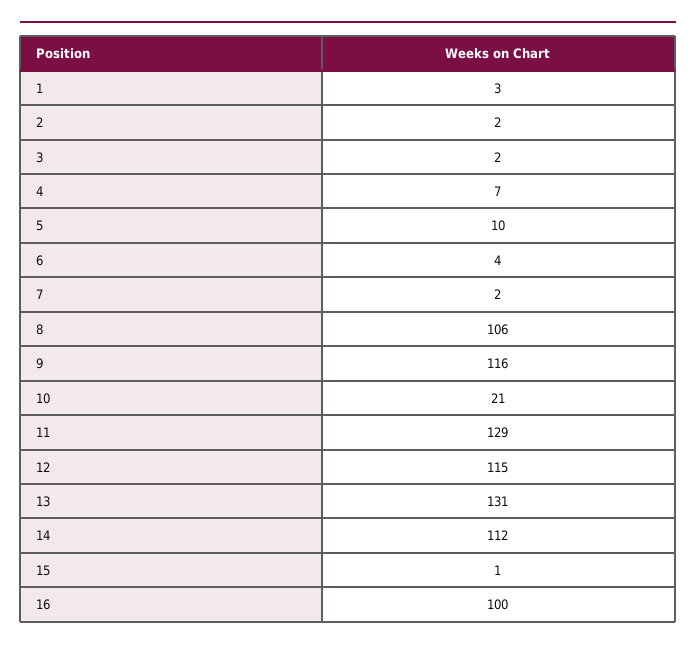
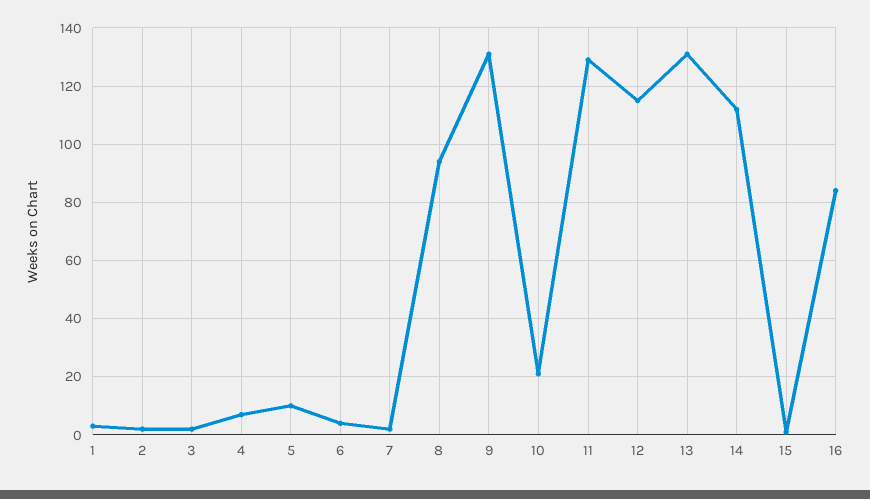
  {
    "1": 3,
    "2": 2,
    "3": 2,
    "4": 7,
    "5": 10,
    "6": 4,
    "7": 2,
-   "8": 106,
+   "8": 95,
-   "9": 116,
+   "9": 130,
    "10": 21,
    "11": 129,
    "12": 115,
    "13": 131,
    "14": 112,
    "15": 1,
-   "16": 100
+   "16": 85
  }

